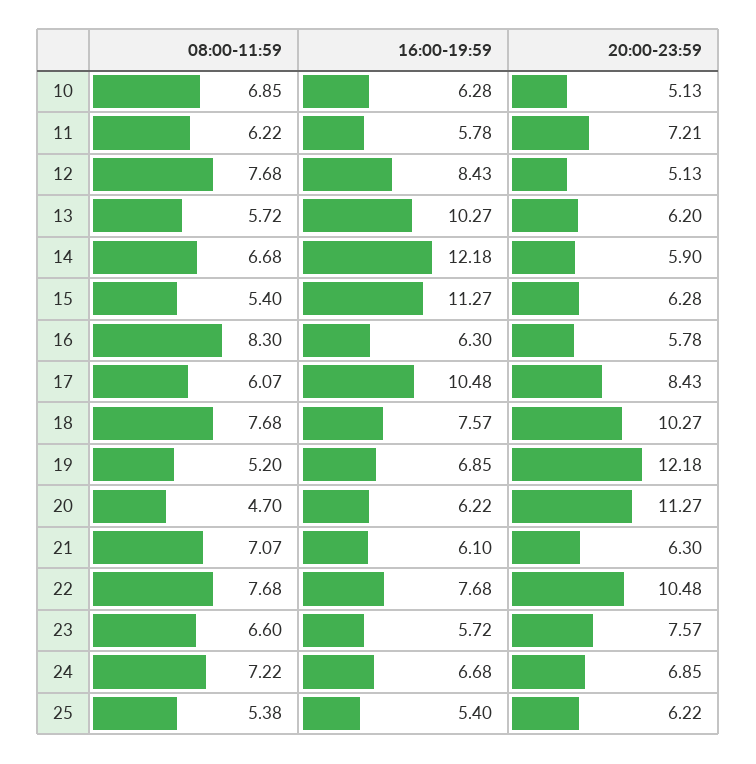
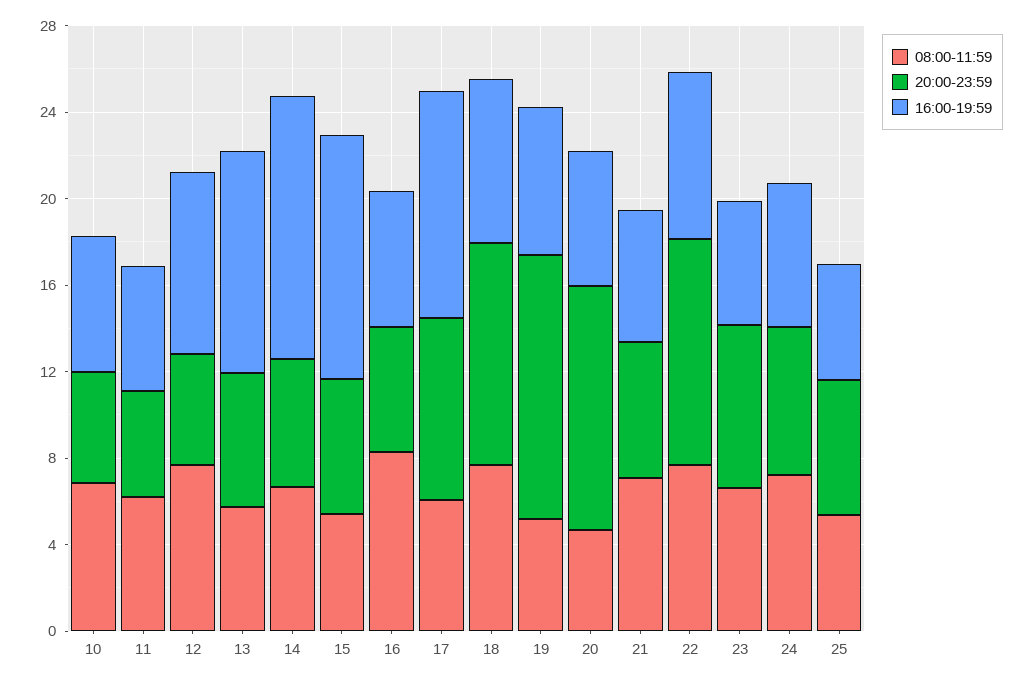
  {
    "08:00-11:59": {
      "10": 6.85,
      "11": 6.22,
      "12": 7.68,
      "13": 5.72,
      "14": 6.68,
      "15": 5.4,
      "16": 8.3,
      "17": 6.07,
      "18": 7.68,
      "19": 5.2,
      "20": 4.7,
      "21": 7.07,
      "22": 7.68,
      "23": 6.6,
      "24": 7.22,
      "25": 5.38
    },
    "16:00-19:59": {
      "10": 6.28,
      "11": 5.78,
      "12": 8.43,
      "13": 10.27,
      "14": 12.18,
      "15": 11.27,
      "16": 6.3,
      "17": 10.48,
      "18": 7.57,
      "19": 6.85,
      "20": 6.22,
      "21": 6.1,
      "22": 7.68,
      "23": 5.72,
      "24": 6.68,
      "25": 5.4
    },
    "20:00-23:59": {
      "10": 5.13,
-     "11": 7.21,
+     "11": 5,
      "12": 5.13,
      "13": 6.2,
      "14": 5.9,
      "15": 6.28,
      "16": 5.78,
      "17": 8.43,
      "18": 10.27,
      "19": 12.18,
      "20": 11.27,
      "21": 6.3,
      "22": 10.48,
      "23": 7.57,
      "24": 6.85,
      "25": 6.22
    }
  }

